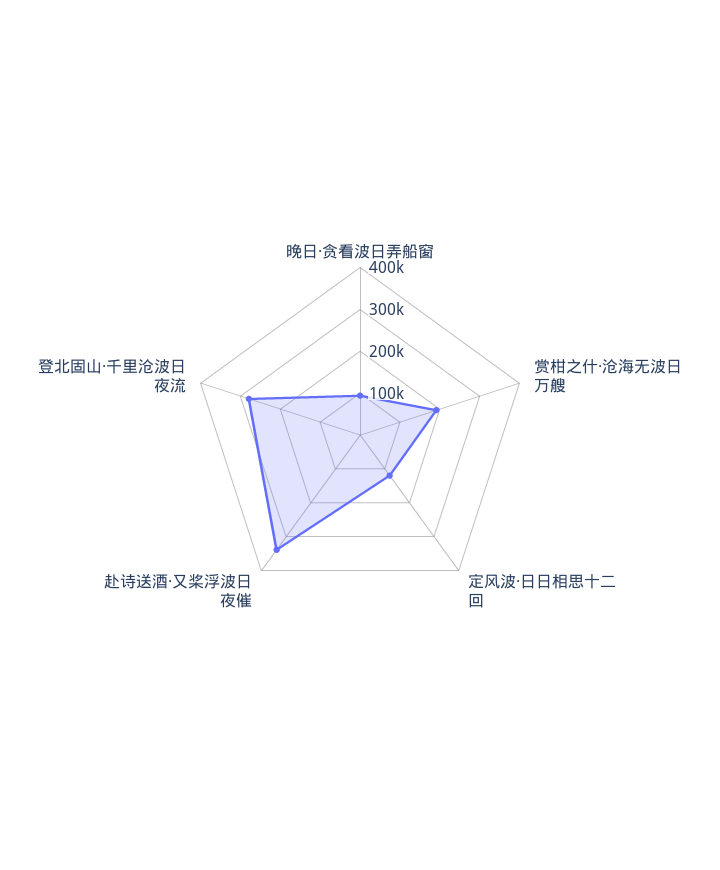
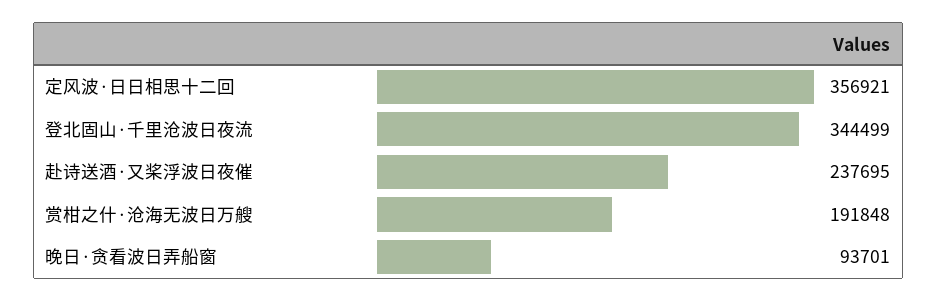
  {
    "晚日·贪看波日弄船窗": 93701,
    "赏柑之什·沧海无波日万艘": 191848,
-   "定风波·日日相思十二回": 120000,
+   "定风波·日日相思十二回": 356921,
-   "赴诗送酒·又桨浮波日夜催": 340000,
+   "赴诗送酒·又桨浮波日夜催": 237695,
-   "登北固山·千里沧波日夜流": 280000
+   "登北固山·千里沧波日夜流": 344499
  }

